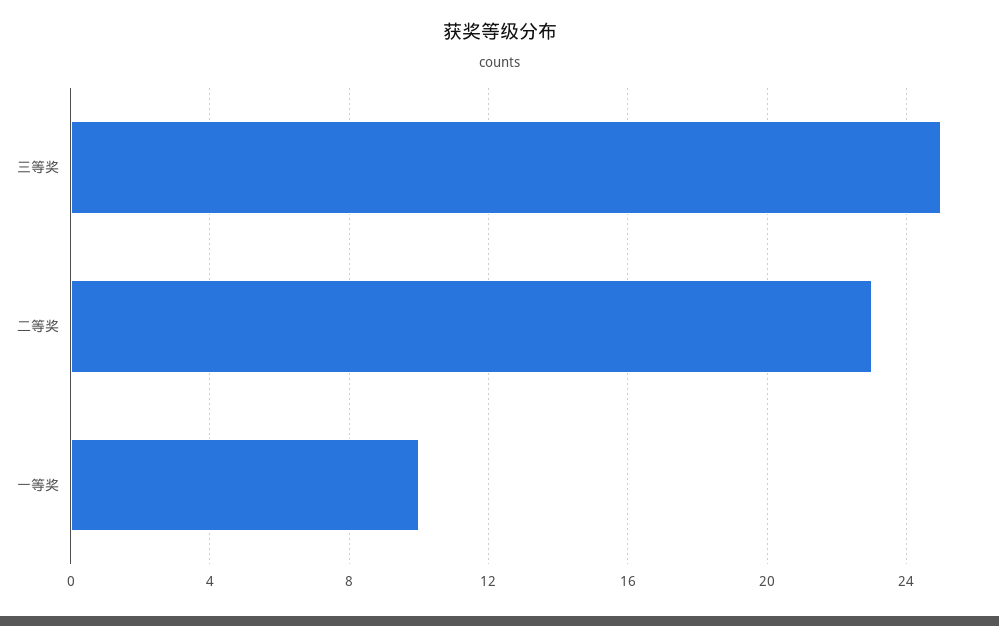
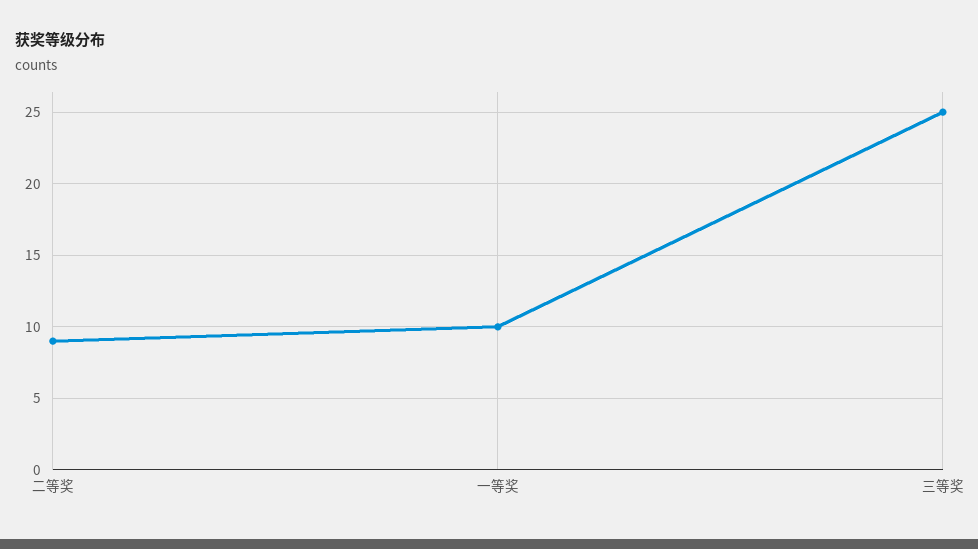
  {
    "三等奖": 25,
-   "二等奖": 23,
+   "二等奖": 9,
    "一等奖": 10
  }

